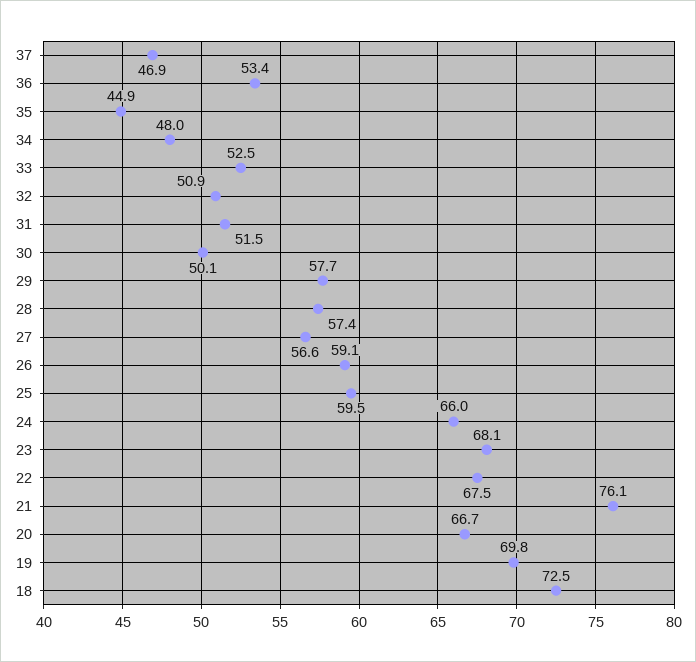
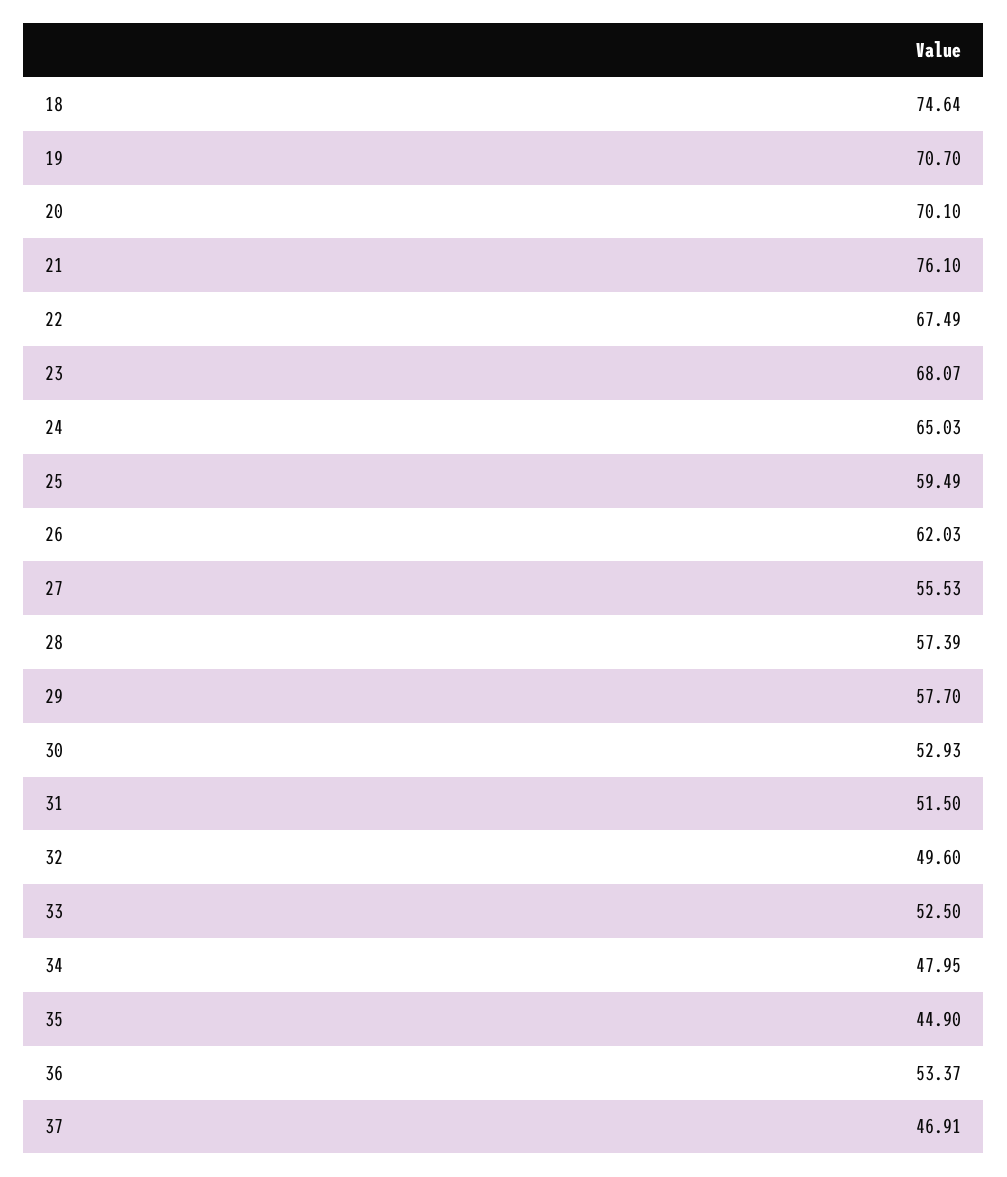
  {
    "37": 46.91,
    "36": 53.37,
    "35": 44.9,
    "34": 47.95,
    "33": 52.5,
-   "32": 50.9,
+   "32": 49.6,
    "31": 51.5,
-   "30": 50.1,
+   "30": 52.93,
    "29": 57.7,
    "28": 57.39,
-   "27": 56.6,
+   "27": 55.53,
-   "26": 59.1,
+   "26": 62.03,
    "25": 59.49,
-   "24": 66,
+   "24": 65.03,
    "23": 68.07,
    "22": 67.49,
    "21": 76.1,
-   "20": 66.7,
+   "20": 70.1,
-   "19": 69.8,
+   "19": 70.7,
-   "18": 72.5
+   "18": 74.64
  }

